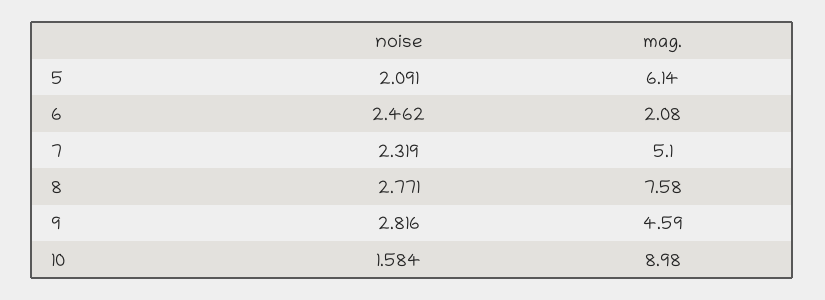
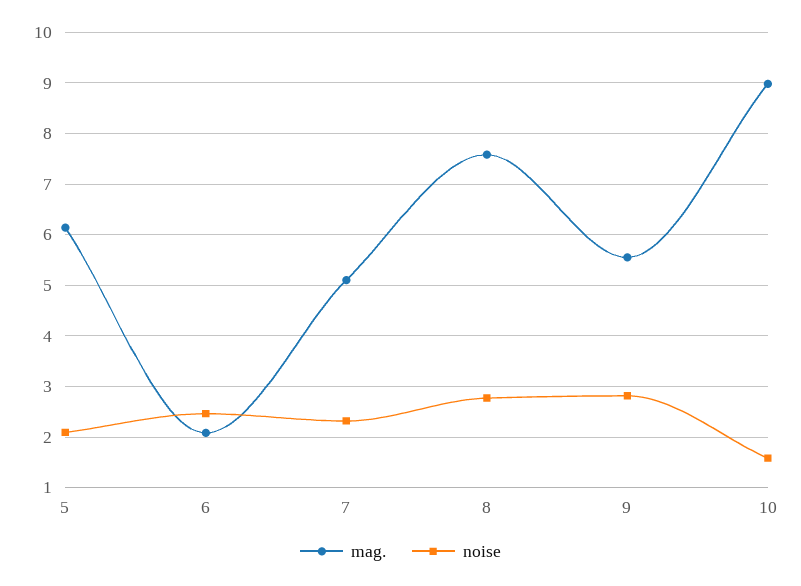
  {
    "noise": {
      "5": 2.091,
      "6": 2.462,
      "7": 2.319,
      "8": 2.771,
      "9": 2.816,
      "10": 1.584
    },
    "mag.": {
      "5": 6.14,
      "6": 2.08,
      "7": 5.1,
      "8": 7.58,
-     "9": 4.59,
+     "9": 5.6,
      "10": 8.98
    }
  }

